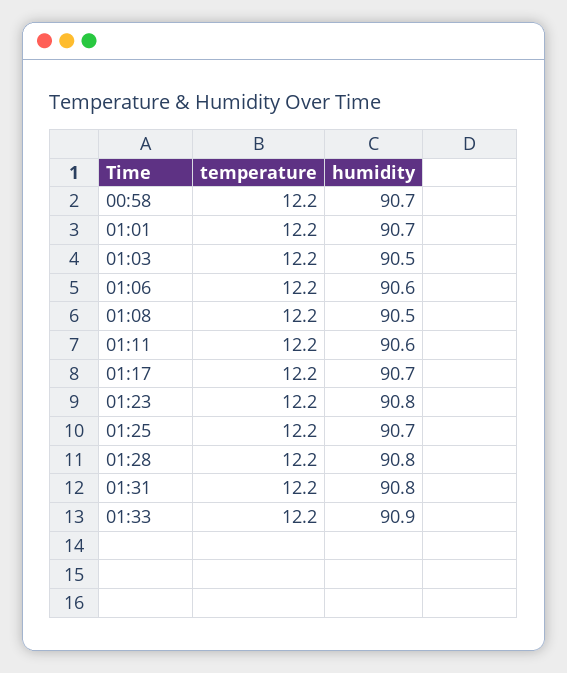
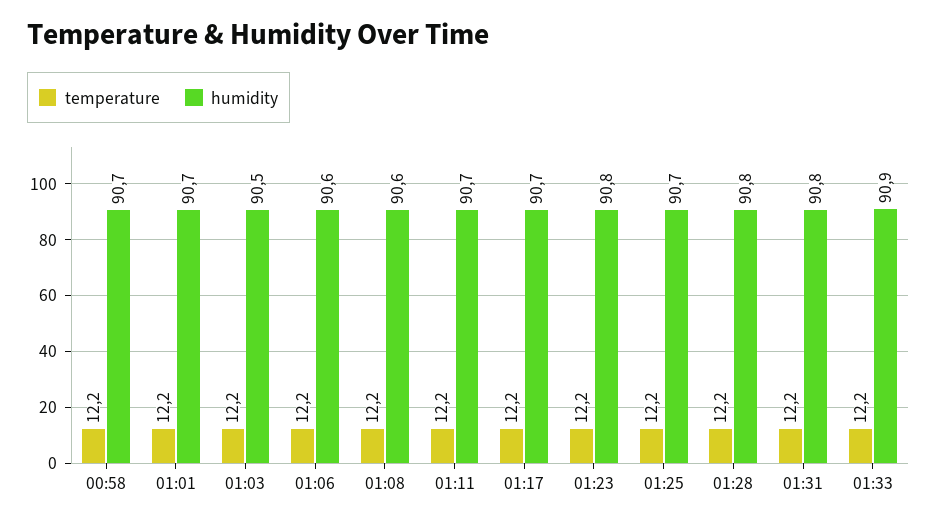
  {
    "temperature": {
      "00:58": 12.2,
      "01:01": 12.2,
      "01:03": 12.2,
      "01:06": 12.2,
      "01:08": 12.2,
      "01:11": 12.2,
      "01:17": 12.2,
      "01:23": 12.2,
      "01:25": 12.2,
      "01:28": 12.2,
      "01:31": 12.2,
      "01:33": 12.2
    },
    "humidity": {
      "00:58": 90.7,
      "01:01": 90.7,
      "01:03": 90.5,
      "01:06": 90.6,
-     "01:08": 90.5,
+     "01:08": 90.6,
-     "01:11": 90.6,
+     "01:11": 90.7,
      "01:17": 90.7,
      "01:23": 90.8,
      "01:25": 90.7,
      "01:28": 90.8,
      "01:31": 90.8,
      "01:33": 90.9
    }
  }

